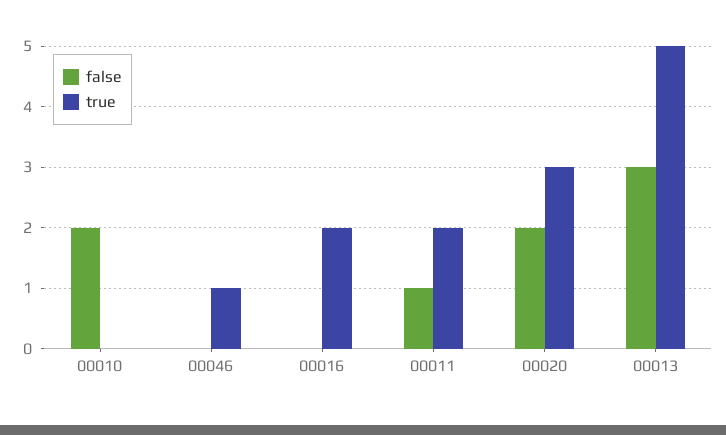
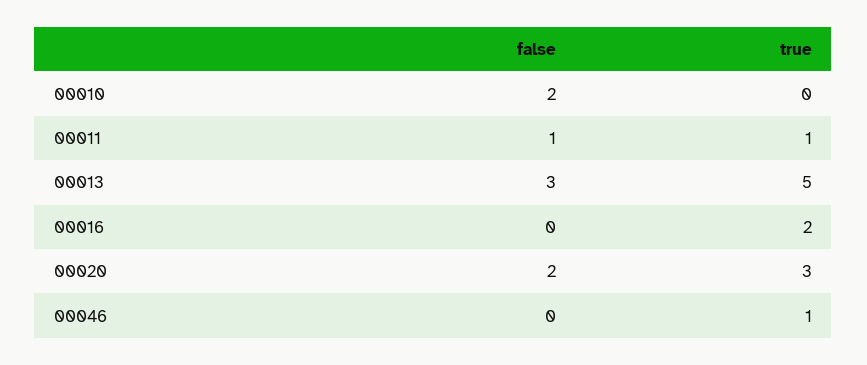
  {
    "false": {
      "00010": 2,
      "00046": 0,
      "00016": 0,
      "00011": 1,
      "00020": 2,
      "00013": 3
    },
    "true": {
      "00010": 0,
      "00046": 1,
      "00016": 2,
-     "00011": 2,
+     "00011": 1,
      "00020": 3,
      "00013": 5
    }
  }

